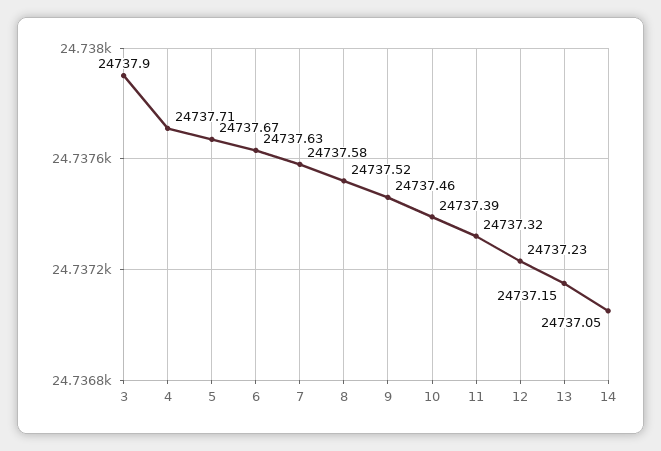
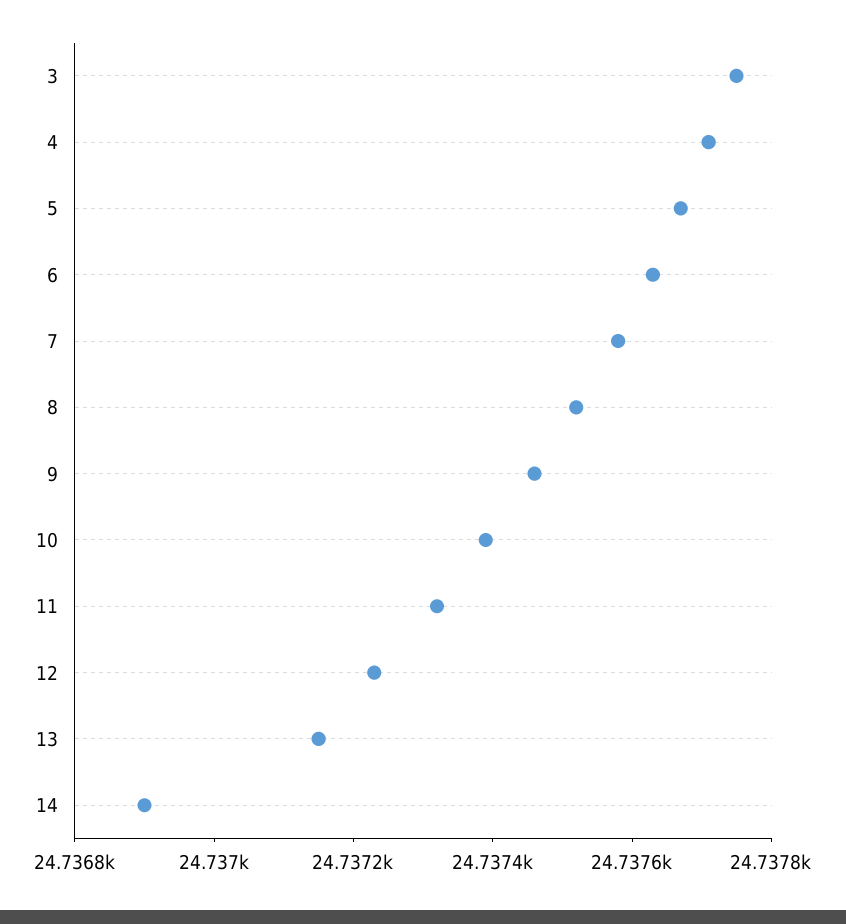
  {
-   "3": 24737.9,
+   "3": 24737.75,
    "4": 24737.71,
    "5": 24737.67,
    "6": 24737.63,
    "7": 24737.58,
    "8": 24737.52,
    "9": 24737.46,
    "10": 24737.39,
    "11": 24737.32,
    "12": 24737.23,
    "13": 24737.15,
-   "14": 24737.05
+   "14": 24736.9
  }

